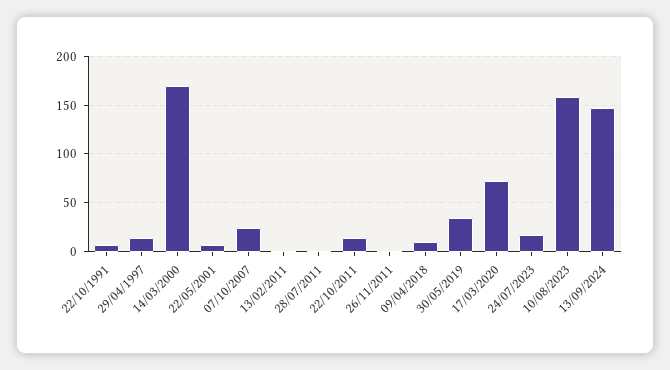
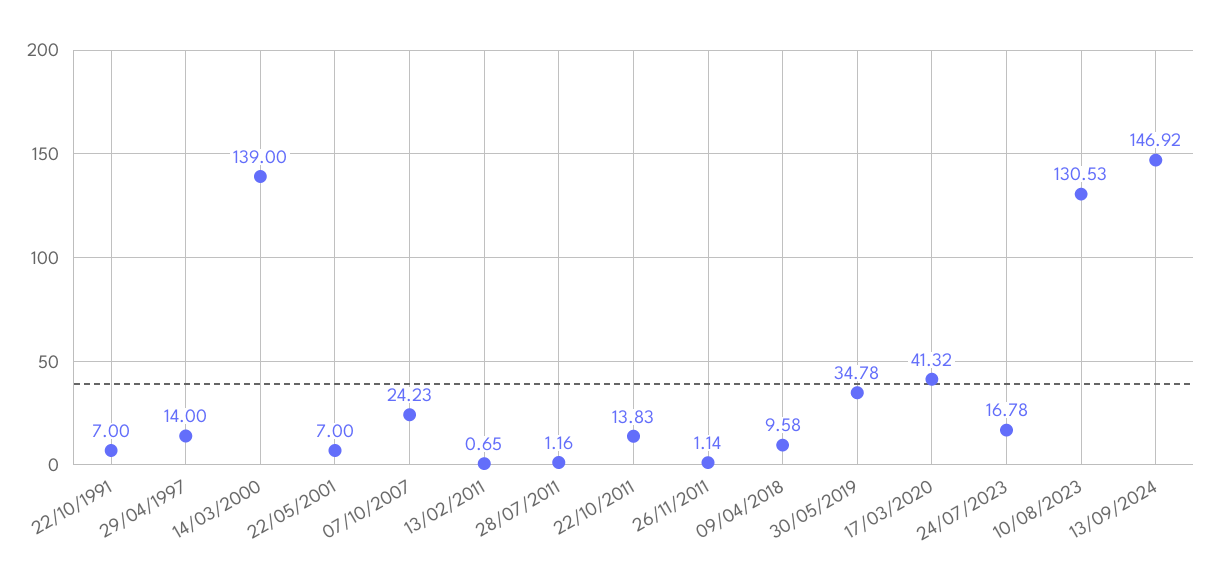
  {
    "22/10/1991": 7,
    "29/04/1997": 14,
-   "14/03/2000": 170,
+   "14/03/2000": 139,
    "22/05/2001": 7,
    "07/10/2007": 24.23,
    "13/02/2011": 0.65,
    "28/07/2011": 1.16,
    "22/10/2011": 13.83,
    "26/11/2011": 1.14,
    "09/04/2018": 9.58,
    "30/05/2019": 34.78,
-   "17/03/2020": 70,
+   "17/03/2020": 41.32,
    "24/07/2023": 16.78,
-   "10/08/2023": 160,
+   "10/08/2023": 130.53,
    "13/09/2024": 146.92
  }

